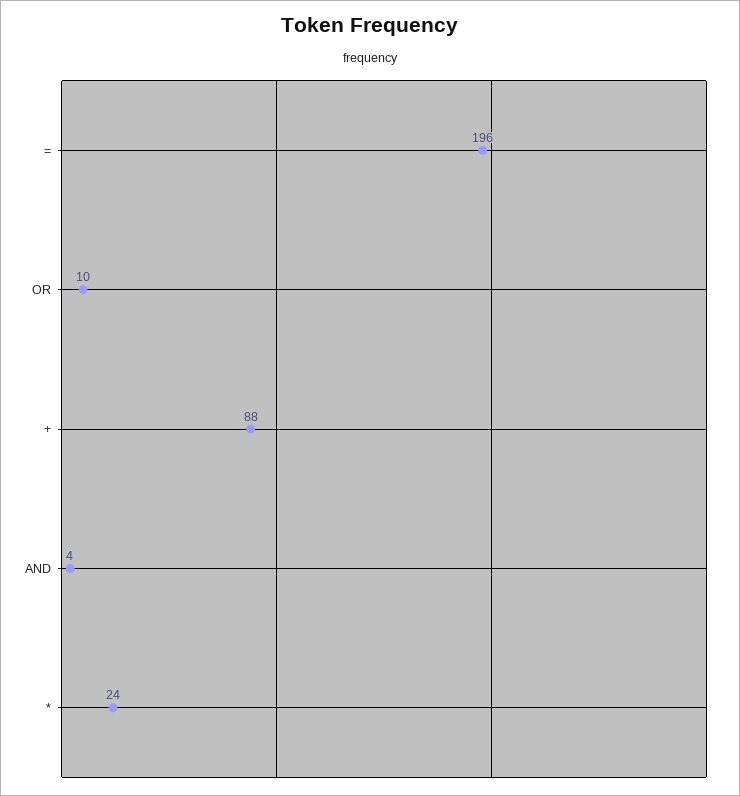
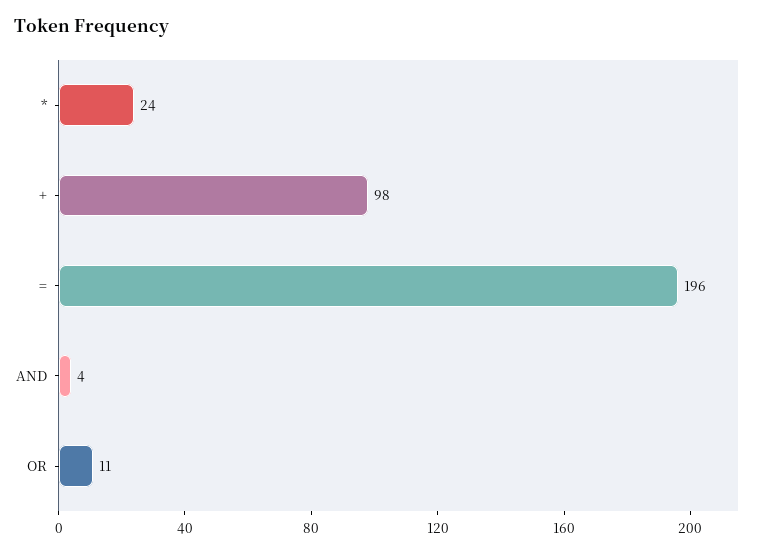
  {
    "=": 196,
-   "OR": 10,
+   "OR": 11,
-   "+": 88,
+   "+": 98,
    "AND": 4,
    "*": 24
  }

